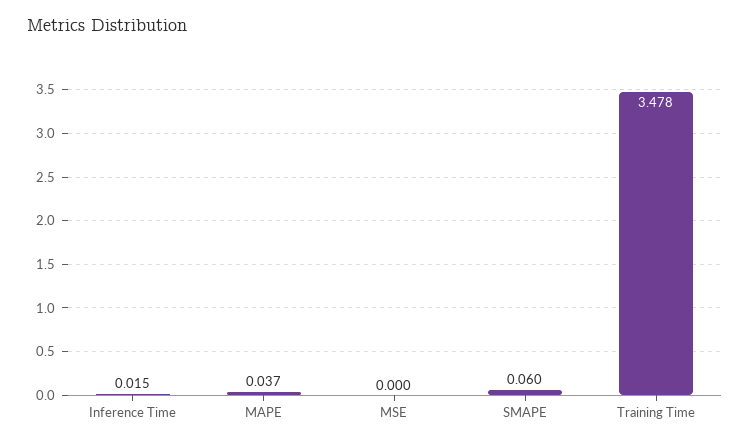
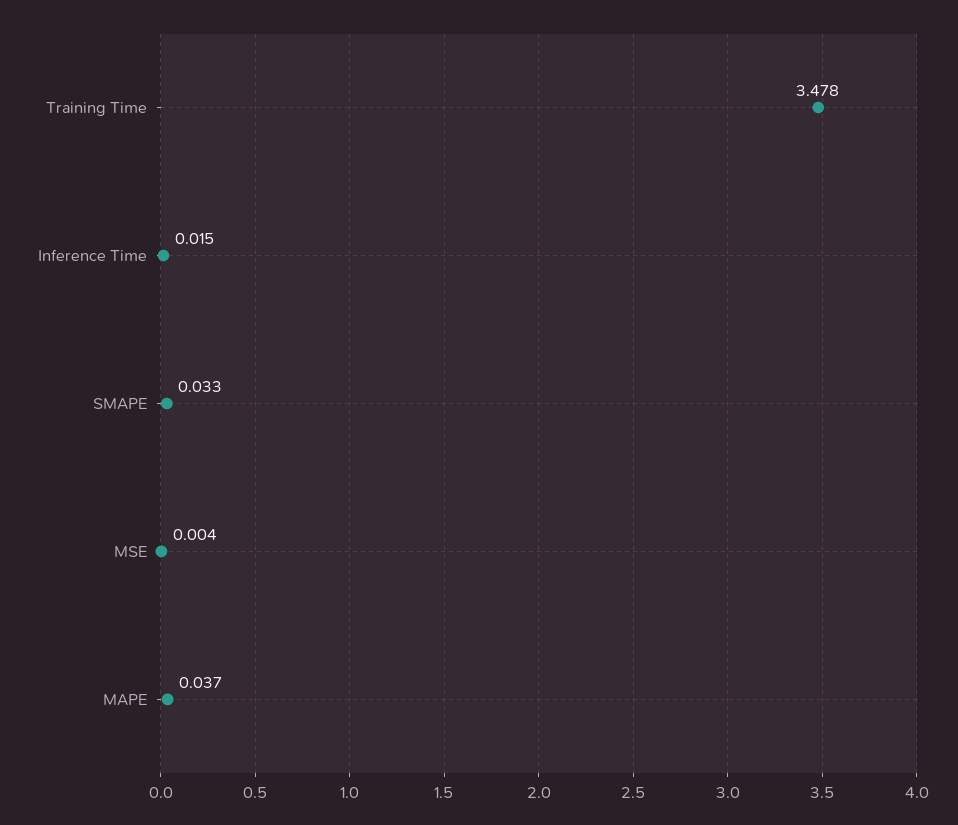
  {
    "Inference Time": 0.015,
    "MAPE": 0.037,
-   "MSE": 0,
+   "MSE": 0.004,
-   "SMAPE": 0.06,
+   "SMAPE": 0.033,
    "Training Time": 3.478
  }

